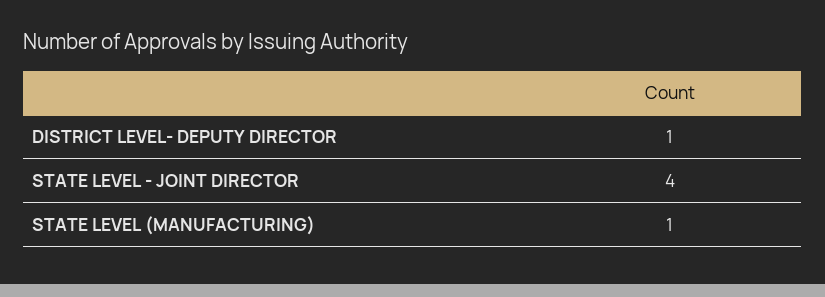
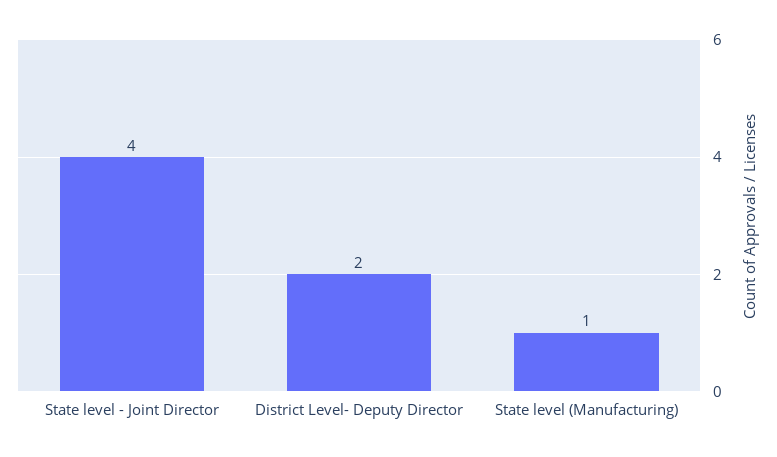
  {
-   "DISTRICT LEVEL- DEPUTY DIRECTOR": 1,
+   "DISTRICT LEVEL- DEPUTY DIRECTOR": 2,
    "STATE LEVEL - JOINT DIRECTOR": 4,
    "STATE LEVEL (MANUFACTURING)": 1
  }

